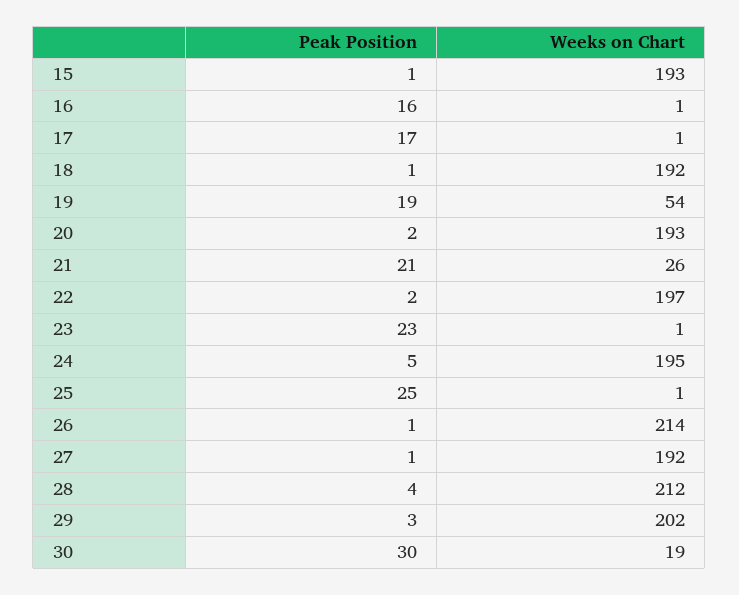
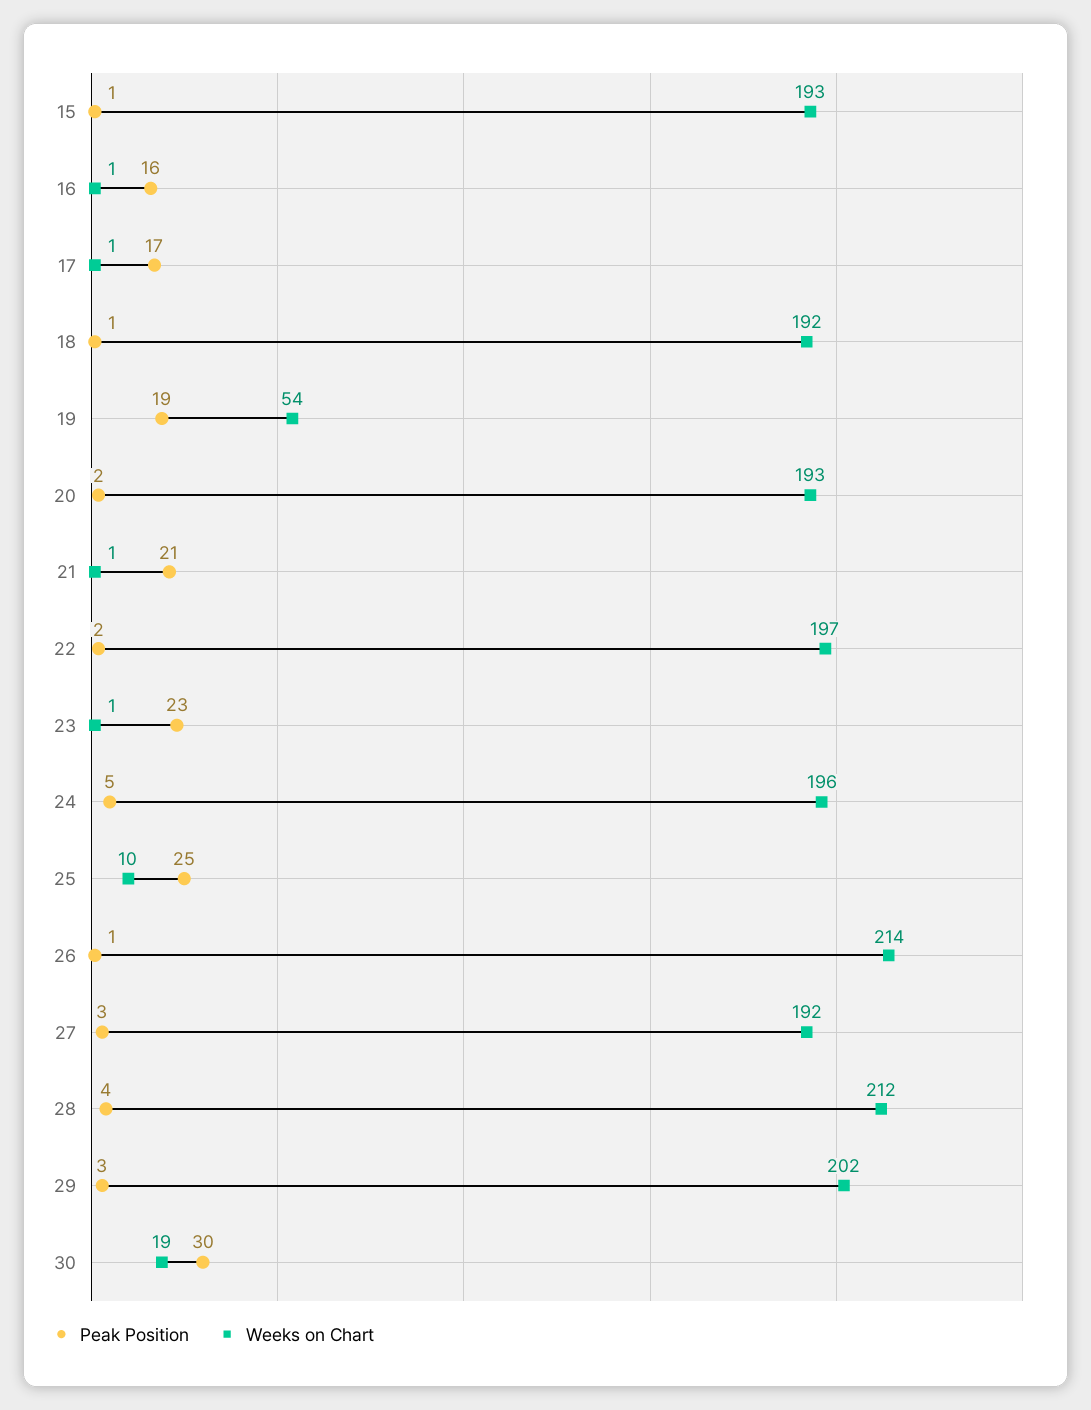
  {
    "Peak Position": {
      "15": 1,
      "16": 16,
      "17": 17,
      "18": 1,
      "19": 19,
      "20": 2,
      "21": 21,
      "22": 2,
      "23": 23,
      "24": 5,
      "25": 25,
      "26": 1,
-     "27": 1,
+     "27": 3,
      "28": 4,
      "29": 3,
      "30": 30
    },
    "Weeks on Chart": {
      "15": 193,
      "16": 1,
      "17": 1,
      "18": 192,
      "19": 54,
      "20": 193,
-     "21": 26,
+     "21": 1,
      "22": 197,
      "23": 1,
-     "24": 195,
+     "24": 196,
-     "25": 1,
+     "25": 10,
      "26": 214,
      "27": 192,
      "28": 212,
      "29": 202,
      "30": 19
    }
  }

